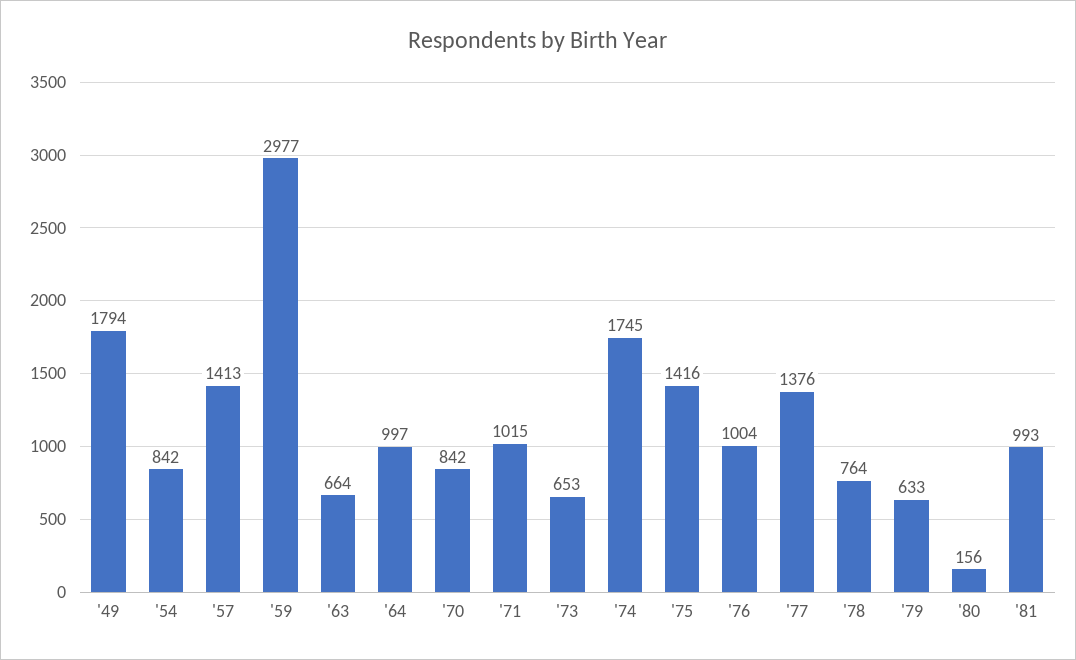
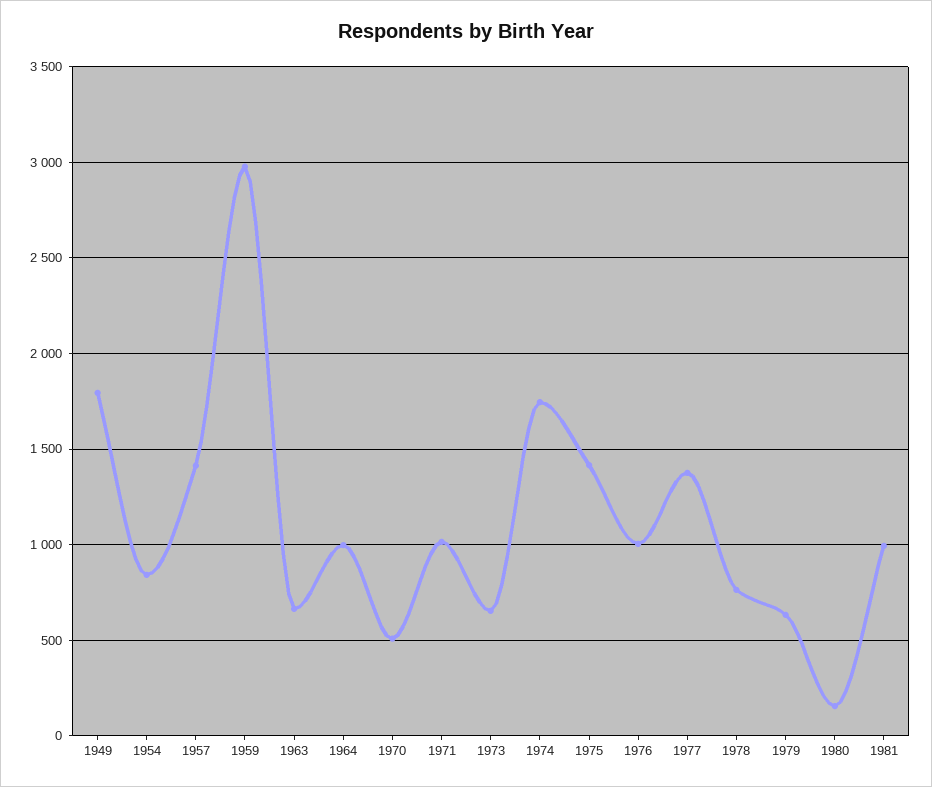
  {
    "'49": 1794,
    "'54": 842,
    "'57": 1413,
    "'59": 2977,
    "'63": 664,
    "'64": 997,
-   "'70": 842,
+   "'70": 500,
    "'71": 1015,
    "'73": 653,
    "'74": 1745,
    "'75": 1416,
    "'76": 1004,
    "'77": 1376,
    "'78": 764,
    "'79": 633,
    "'80": 156,
    "'81": 993
  }

